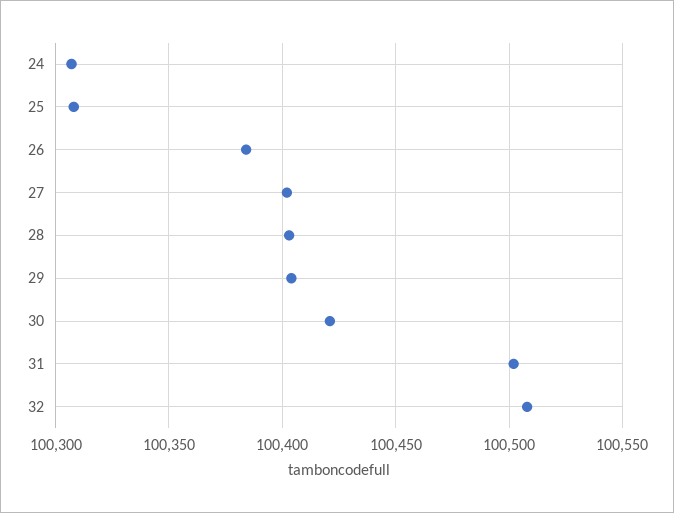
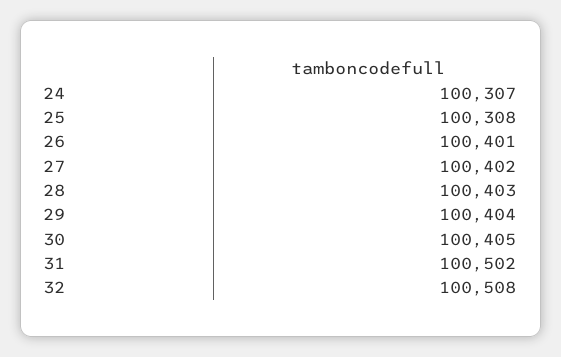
  {
    "24": 100307,
    "25": 100308,
-   "26": 100385,
+   "26": 100401,
    "27": 100402,
    "28": 100403,
    "29": 100404,
-   "30": 100420,
+   "30": 100405,
    "31": 100502,
    "32": 100508
  }

